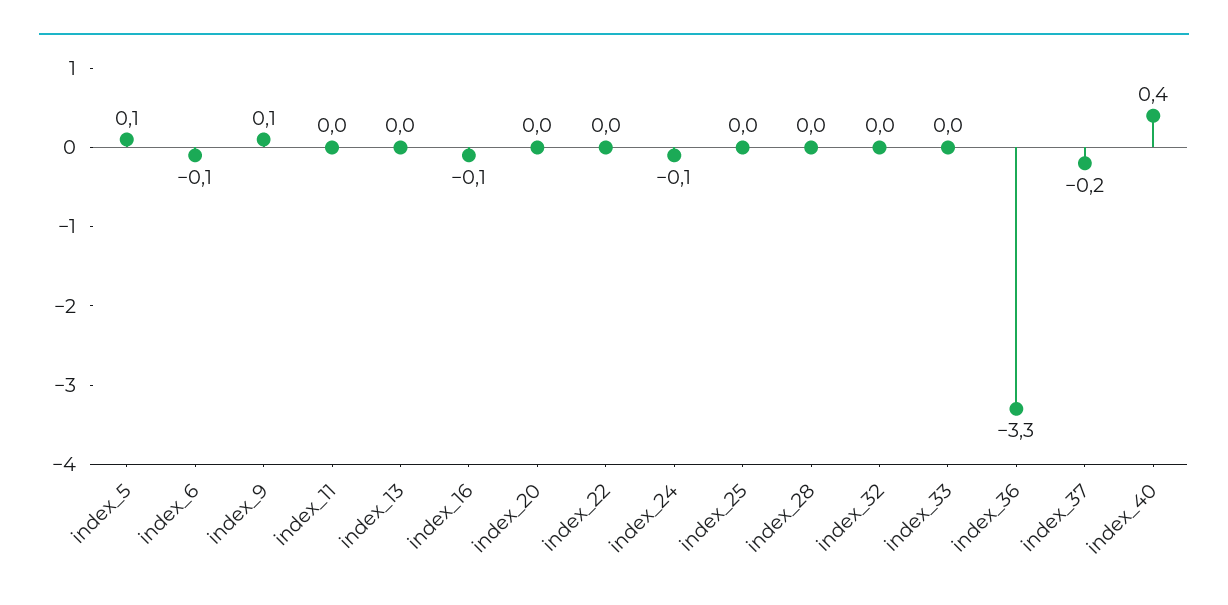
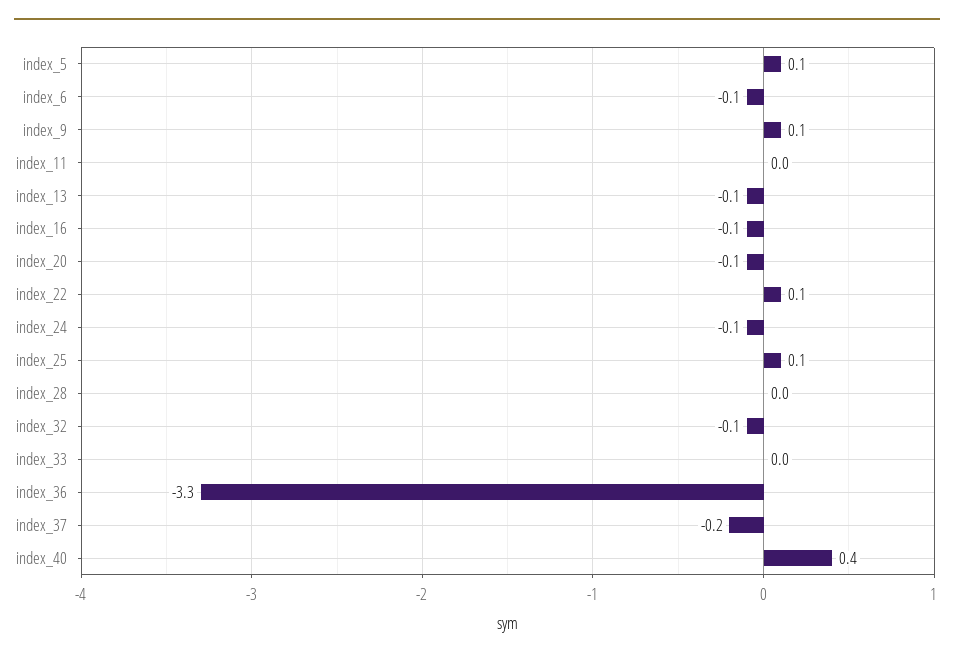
  {
    "index_5": 0.1,
    "index_6": -0.1,
    "index_9": 0.1,
    "index_11": 0,
-   "index_13": 0,
+   "index_13": -0.1,
    "index_16": -0.1,
-   "index_20": 0,
+   "index_20": -0.1,
-   "index_22": 0,
+   "index_22": 0.1,
    "index_24": -0.1,
-   "index_25": 0,
+   "index_25": 0.1,
    "index_28": 0,
-   "index_32": 0,
+   "index_32": -0.1,
    "index_33": 0,
    "index_36": -3.3,
    "index_37": -0.2,
    "index_40": 0.4
  }

